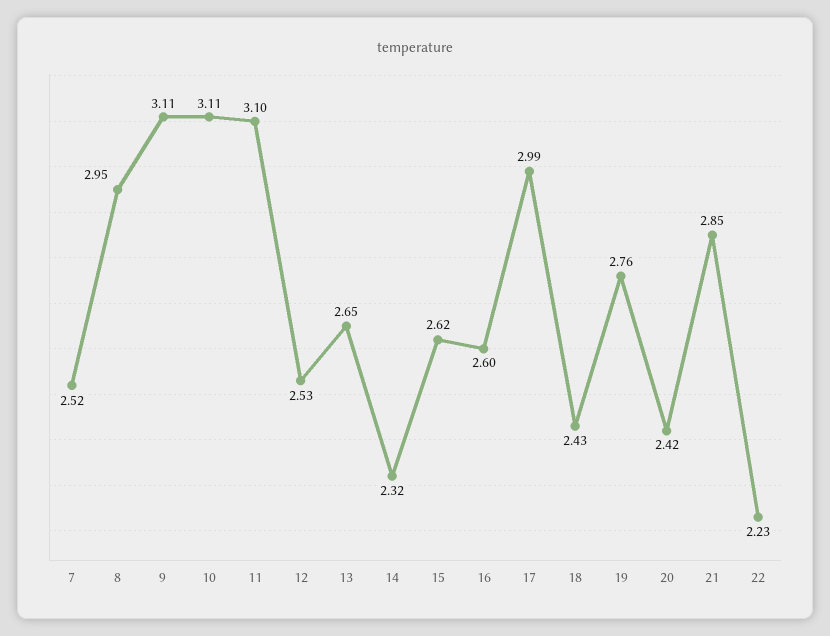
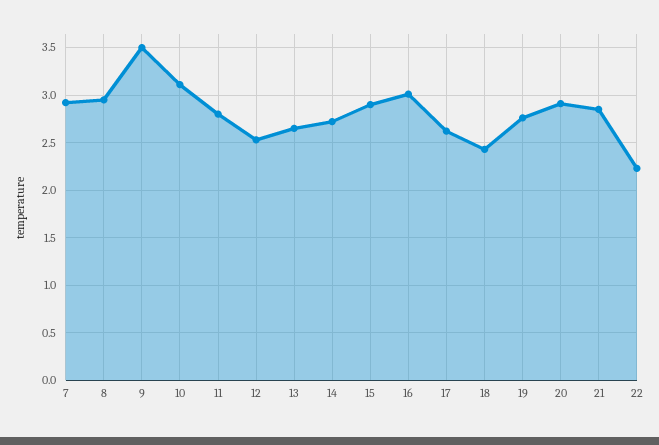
  {
-   "7": 2.52,
+   "7": 2.9,
    "8": 2.95,
-   "9": 3.11,
+   "9": 3.5,
    "10": 3.11,
-   "11": 3.1,
+   "11": 2.8,
    "12": 2.53,
    "13": 2.65,
-   "14": 2.32,
+   "14": 2.7,
-   "15": 2.62,
+   "15": 2.9,
-   "16": 2.6,
+   "16": 3,
-   "17": 2.99,
+   "17": 2.6,
    "18": 2.43,
    "19": 2.76,
-   "20": 2.42,
+   "20": 2.9,
    "21": 2.85,
    "22": 2.23
  }

